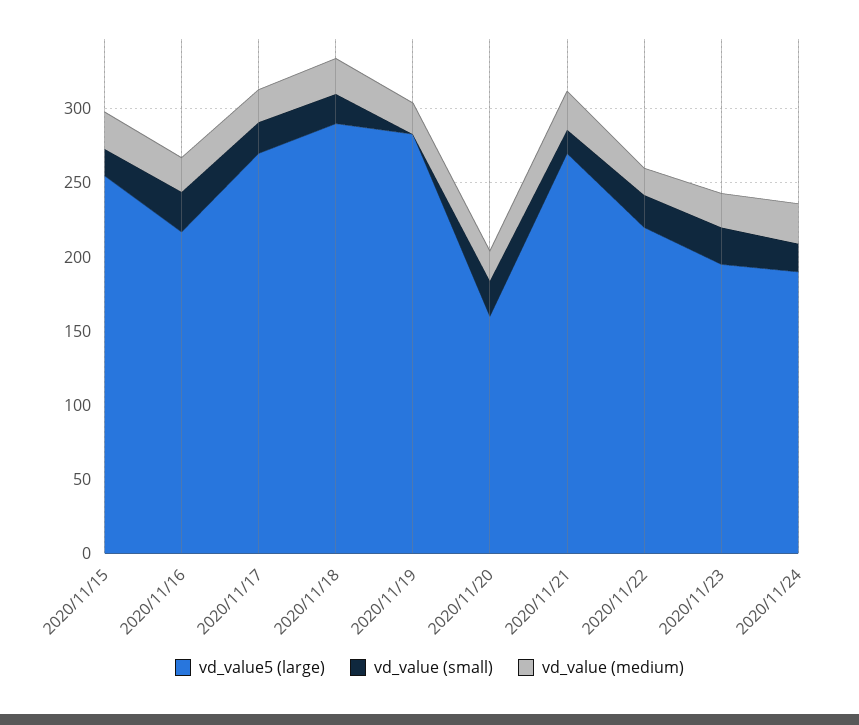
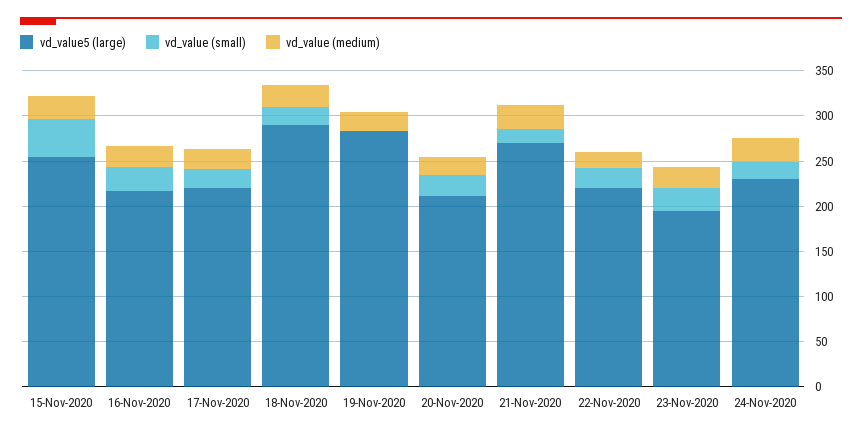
  {
    "vd_value5 (large)": {
      "2020/11/15": 260,
      "2020/11/16": 220,
-     "2020/11/17": 270,
+     "2020/11/17": 220,
      "2020/11/18": 290,
      "2020/11/19": 280,
-     "2020/11/20": 160,
+     "2020/11/20": 210,
      "2020/11/21": 270,
      "2020/11/22": 220,
      "2020/11/23": 200,
-     "2020/11/24": 190
+     "2020/11/24": 230
    },
    "vd_value (small)": {
-     "2020/11/15": 20,
+     "2020/11/15": 40,
      "2020/11/16": 30,
      "2020/11/17": 20,
      "2020/11/18": 20,
      "2020/11/19": 0,
      "2020/11/20": 20,
      "2020/11/21": 20,
      "2020/11/22": 20,
      "2020/11/23": 30,
      "2020/11/24": 20
    },
    "vd_value (medium)": {
      "2020/11/15": 30,
      "2020/11/16": 20,
      "2020/11/17": 20,
      "2020/11/18": 20,
      "2020/11/19": 20,
      "2020/11/20": 20,
      "2020/11/21": 30,
      "2020/11/22": 20,
      "2020/11/23": 20,
      "2020/11/24": 30
    }
  }

